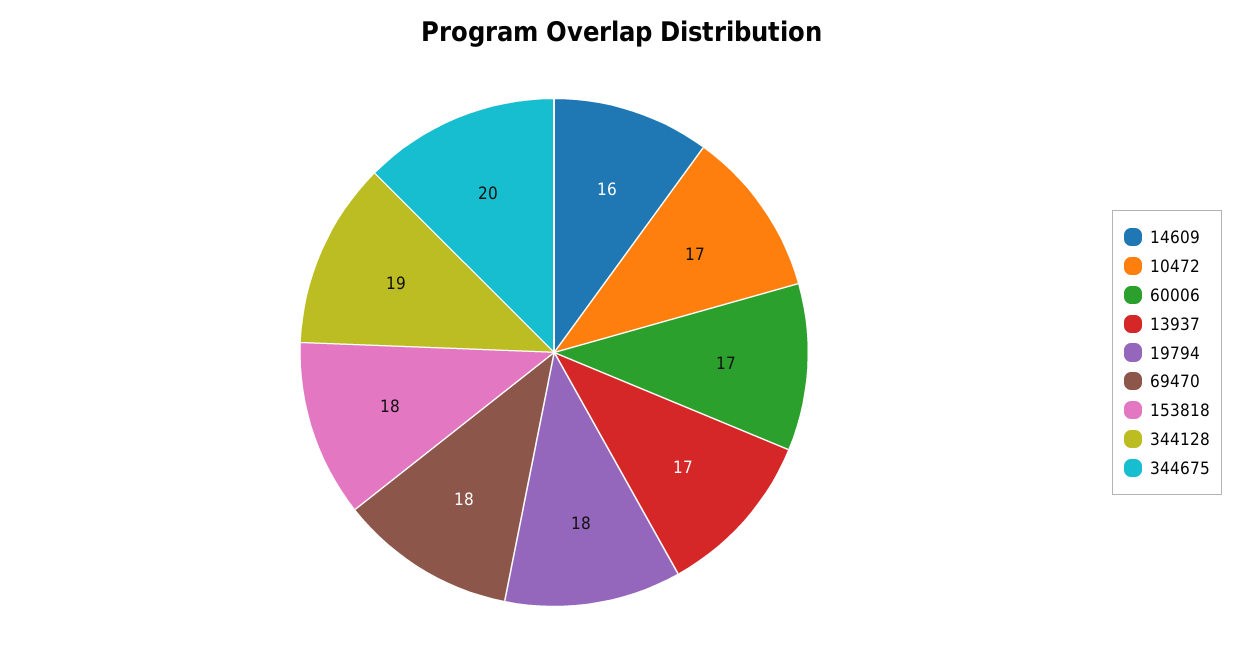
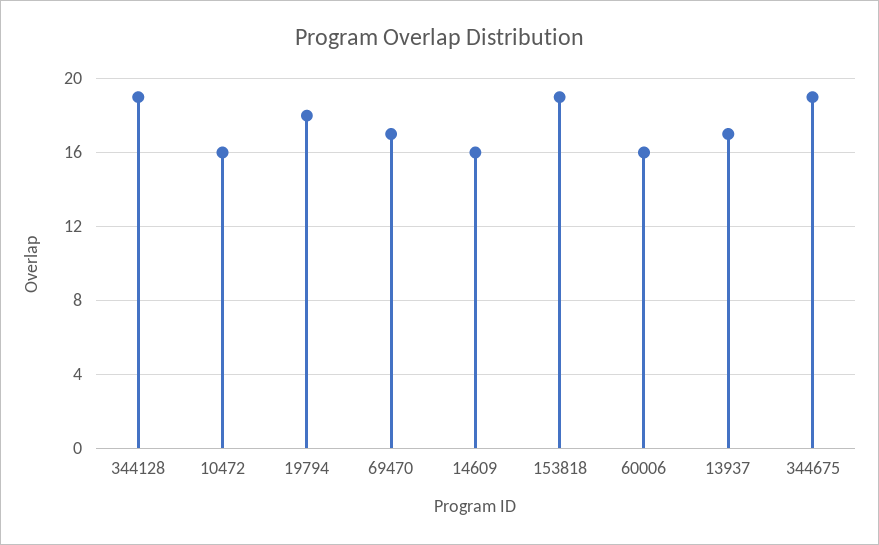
  {
    "14609": 16,
-   "10472": 17,
+   "10472": 16,
-   "60006": 17,
+   "60006": 16,
    "13937": 17,
    "19794": 18,
-   "69470": 18,
+   "69470": 17,
-   "153818": 18,
+   "153818": 19,
    "344128": 19,
-   "344675": 20
+   "344675": 19
  }

